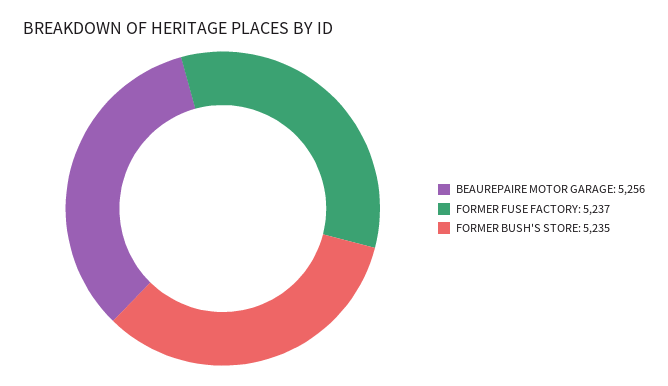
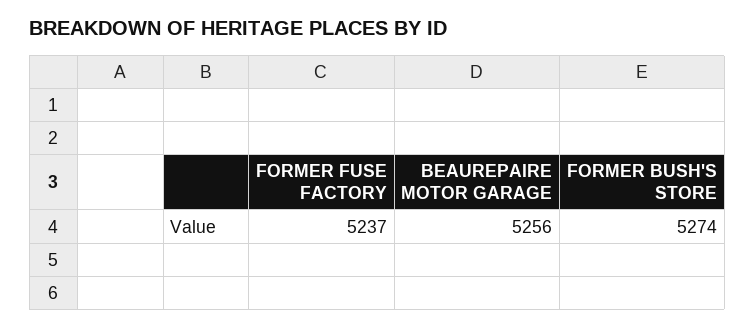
  {
    "BEAUREPAIRE MOTOR GARAGE": 5256,
    "FORMER FUSE FACTORY": 5237,
-   "FORMER BUSH'S STORE": 5235
+   "FORMER BUSH'S STORE": 5274
  }

